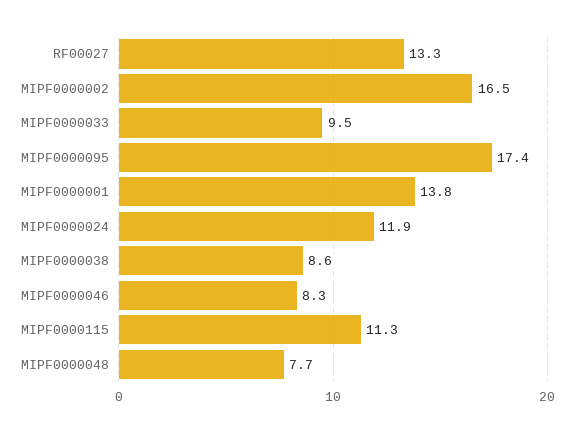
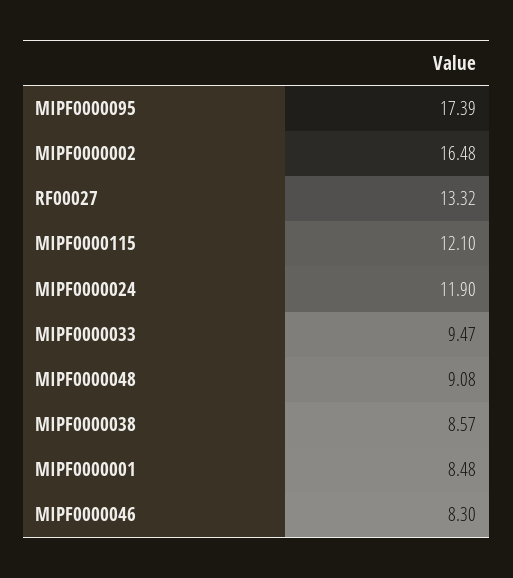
  {
    "RF00027": 13.32,
    "MIPF0000002": 16.48,
    "MIPF0000033": 9.47,
    "MIPF0000095": 17.39,
-   "MIPF0000001": 13.8,
+   "MIPF0000001": 8.48,
    "MIPF0000024": 11.9,
    "MIPF0000038": 8.57,
    "MIPF0000046": 8.3,
-   "MIPF0000115": 11.3,
+   "MIPF0000115": 12.1,
-   "MIPF0000048": 7.7
+   "MIPF0000048": 9.08
  }

